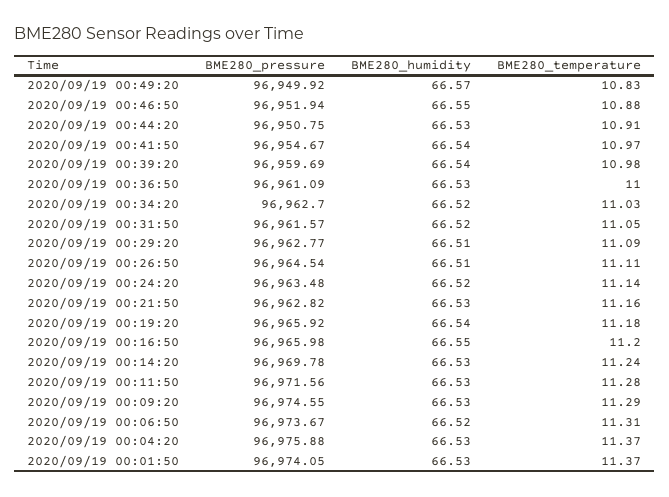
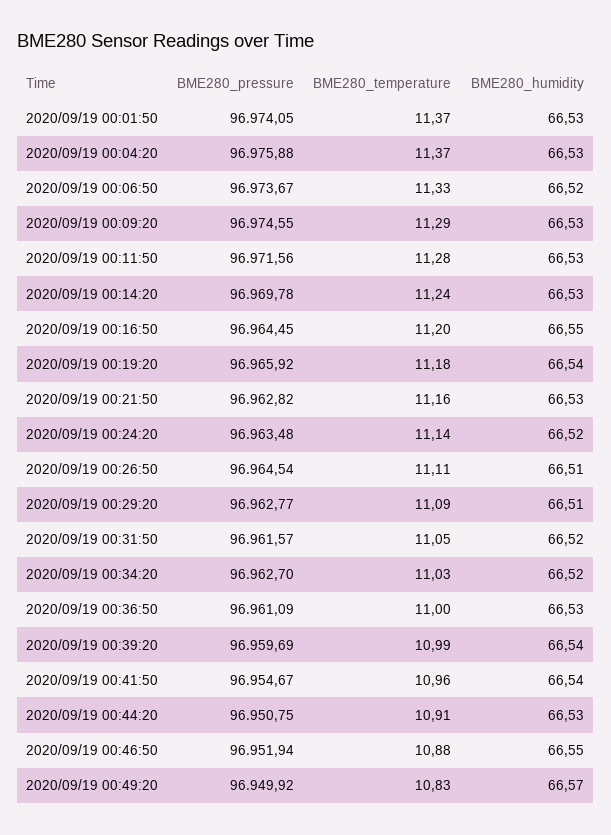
  {
    "BME280_pressure": {
      "2020/09/19 00:49:20": 96949.92,
      "2020/09/19 00:46:50": 96951.94,
      "2020/09/19 00:44:20": 96950.75,
      "2020/09/19 00:41:50": 96954.67,
      "2020/09/19 00:39:20": 96959.69,
      "2020/09/19 00:36:50": 96961.09,
      "2020/09/19 00:34:20": 96962.7,
      "2020/09/19 00:31:50": 96961.57,
      "2020/09/19 00:29:20": 96962.77,
      "2020/09/19 00:26:50": 96964.54,
      "2020/09/19 00:24:20": 96963.48,
      "2020/09/19 00:21:50": 96962.82,
      "2020/09/19 00:19:20": 96965.92,
-     "2020/09/19 00:16:50": 96965.98,
+     "2020/09/19 00:16:50": 96964.45,
      "2020/09/19 00:14:20": 96969.78,
      "2020/09/19 00:11:50": 96971.56,
      "2020/09/19 00:09:20": 96974.55,
      "2020/09/19 00:06:50": 96973.67,
      "2020/09/19 00:04:20": 96975.88,
      "2020/09/19 00:01:50": 96974.05
    },
    "BME280_humidity": {
      "2020/09/19 00:49:20": 66.57,
      "2020/09/19 00:46:50": 66.55,
      "2020/09/19 00:44:20": 66.53,
      "2020/09/19 00:41:50": 66.54,
      "2020/09/19 00:39:20": 66.54,
      "2020/09/19 00:36:50": 66.53,
      "2020/09/19 00:34:20": 66.52,
      "2020/09/19 00:31:50": 66.52,
      "2020/09/19 00:29:20": 66.51,
      "2020/09/19 00:26:50": 66.51,
      "2020/09/19 00:24:20": 66.52,
      "2020/09/19 00:21:50": 66.53,
      "2020/09/19 00:19:20": 66.54,
      "2020/09/19 00:16:50": 66.55,
      "2020/09/19 00:14:20": 66.53,
      "2020/09/19 00:11:50": 66.53,
      "2020/09/19 00:09:20": 66.53,
      "2020/09/19 00:06:50": 66.52,
      "2020/09/19 00:04:20": 66.53,
      "2020/09/19 00:01:50": 66.53
    },
    "BME280_temperature": {
      "2020/09/19 00:49:20": 10.83,
      "2020/09/19 00:46:50": 10.88,
      "2020/09/19 00:44:20": 10.91,
-     "2020/09/19 00:41:50": 10.97,
+     "2020/09/19 00:41:50": 10.96,
-     "2020/09/19 00:39:20": 10.98,
+     "2020/09/19 00:39:20": 10.99,
      "2020/09/19 00:36:50": 11,
      "2020/09/19 00:34:20": 11.03,
      "2020/09/19 00:31:50": 11.05,
      "2020/09/19 00:29:20": 11.09,
      "2020/09/19 00:26:50": 11.11,
      "2020/09/19 00:24:20": 11.14,
      "2020/09/19 00:21:50": 11.16,
      "2020/09/19 00:19:20": 11.18,
      "2020/09/19 00:16:50": 11.2,
      "2020/09/19 00:14:20": 11.24,
      "2020/09/19 00:11:50": 11.28,
      "2020/09/19 00:09:20": 11.29,
-     "2020/09/19 00:06:50": 11.31,
+     "2020/09/19 00:06:50": 11.33,
      "2020/09/19 00:04:20": 11.37,
      "2020/09/19 00:01:50": 11.37
    }
  }

